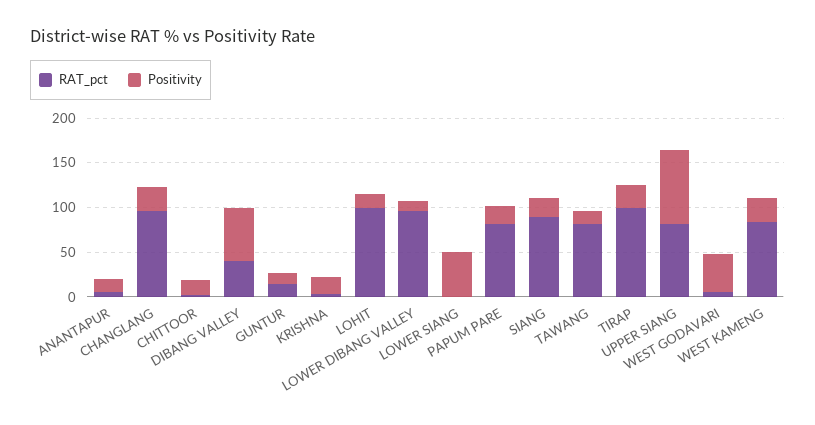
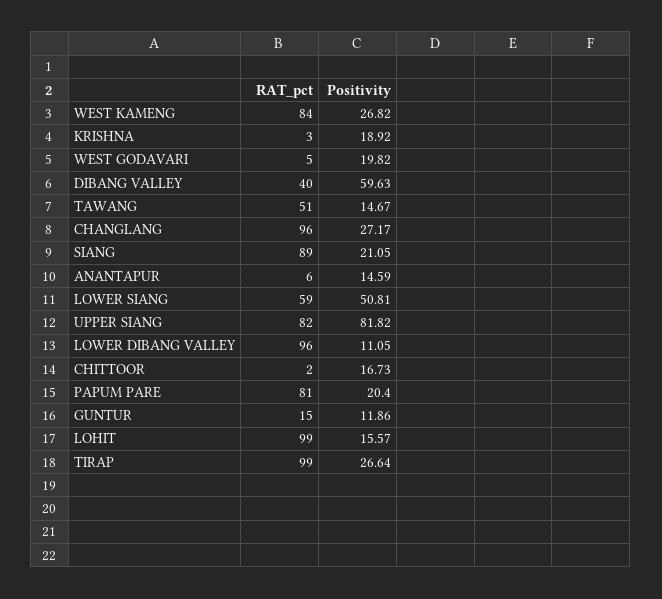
  {
    "RAT_pct": {
      "ANANTAPUR": 6,
      "CHANGLANG": 96,
      "CHITTOOR": 2,
      "DIBANG VALLEY": 40,
      "GUNTUR": 15,
      "KRISHNA": 3,
      "LOHIT": 99,
      "LOWER DIBANG VALLEY": 96,
-     "LOWER SIANG": 0,
+     "LOWER SIANG": 59,
      "PAPUM PARE": 81,
      "SIANG": 89,
-     "TAWANG": 80,
+     "TAWANG": 51,
      "TIRAP": 99,
      "UPPER SIANG": 82,
      "WEST GODAVARI": 5,
      "WEST KAMENG": 84
    },
    "Positivity": {
      "ANANTAPUR": 14.59,
      "CHANGLANG": 27.17,
      "CHITTOOR": 16.73,
      "DIBANG VALLEY": 59.63,
      "GUNTUR": 11.86,
      "KRISHNA": 18.92,
      "LOHIT": 15.57,
      "LOWER DIBANG VALLEY": 11.05,
      "LOWER SIANG": 50.81,
      "PAPUM PARE": 20.4,
      "SIANG": 21.05,
      "TAWANG": 14.67,
      "TIRAP": 26.64,
      "UPPER SIANG": 81.82,
-     "WEST GODAVARI": 40,
+     "WEST GODAVARI": 19.82,
      "WEST KAMENG": 26.82
    }
  }

